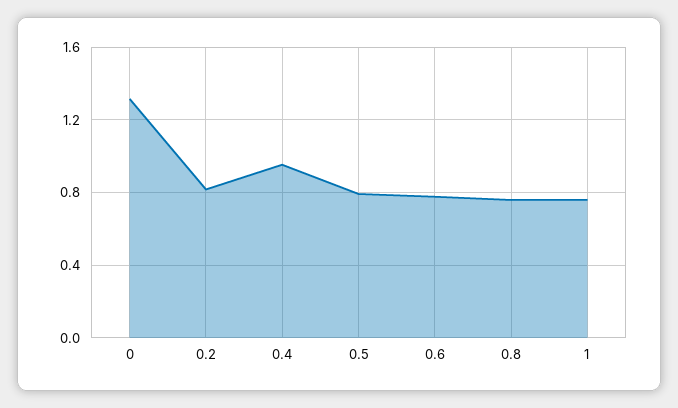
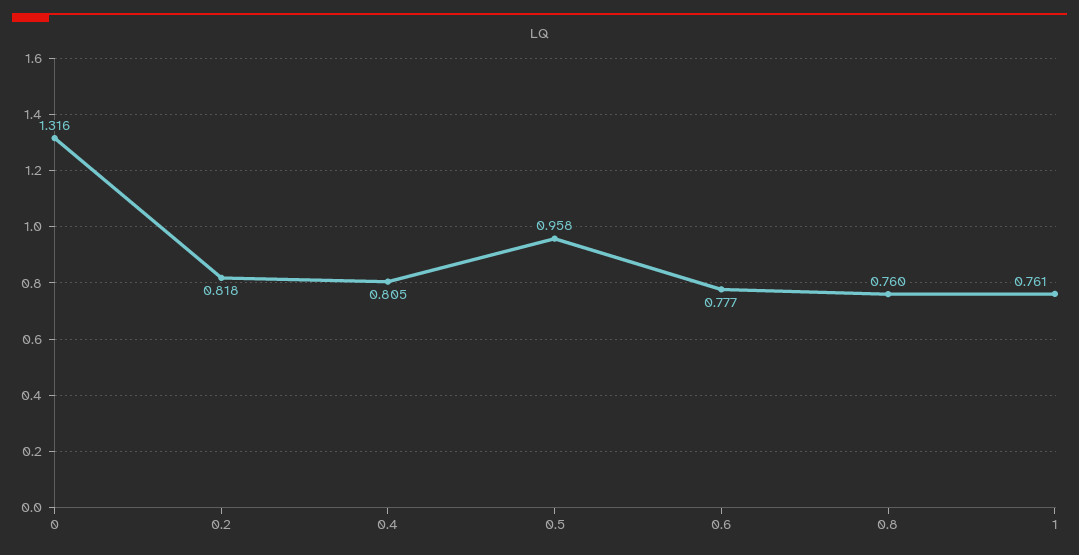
  {
    "0": 1.316,
    "0.2": 0.818,
-   "0.4": 0.95,
+   "0.4": 0.805,
-   "0.5": 0.8,
+   "0.5": 0.958,
    "0.6": 0.777,
    "0.8": 0.76,
    "1": 0.761
  }

